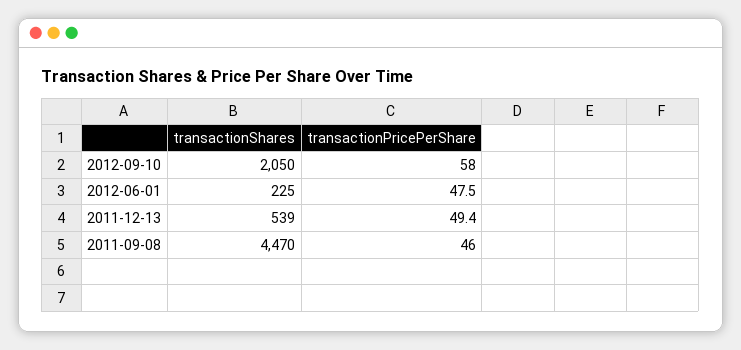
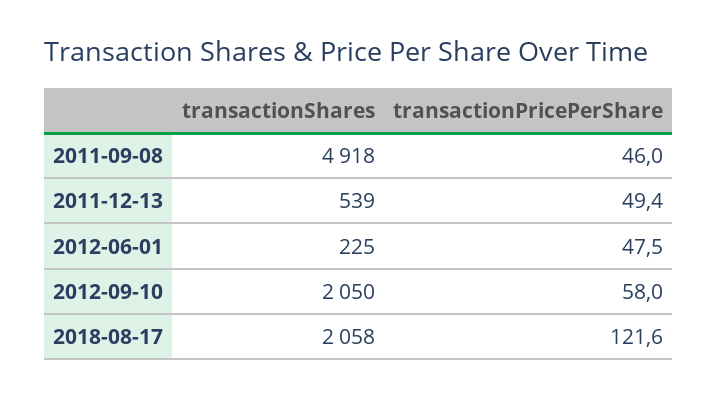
  {
    "transactionShares": {
      "2012-09-10": 2050,
      "2012-06-01": 225,
      "2011-12-13": 539,
-     "2011-09-08": 4470
+     "2011-09-08": 4918,
+     "2018-08-17": 2058
    },
    "transactionPricePerShare": {
      "2012-09-10": 58,
      "2012-06-01": 47.5,
      "2011-12-13": 49.4,
-     "2011-09-08": 46
+     "2011-09-08": 46,
+     "2018-08-17": 121.6
    }
  }

